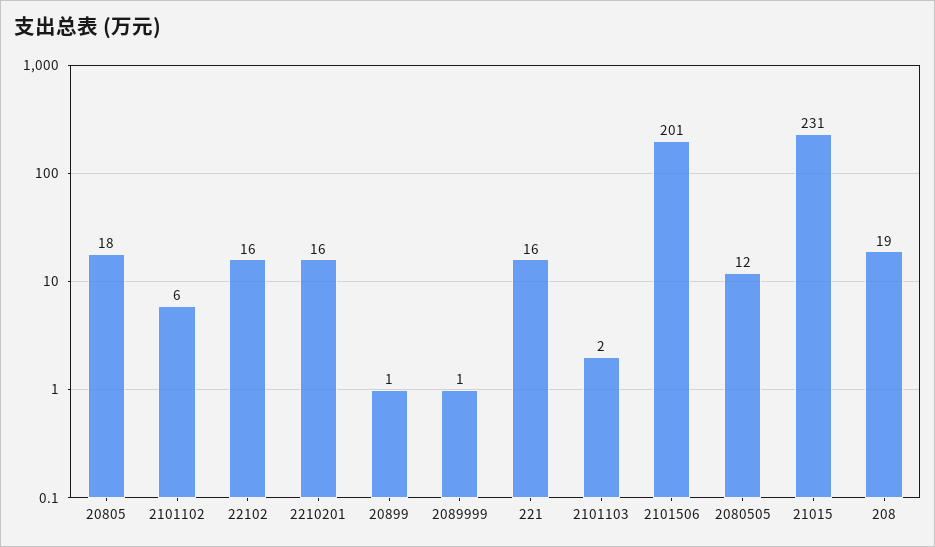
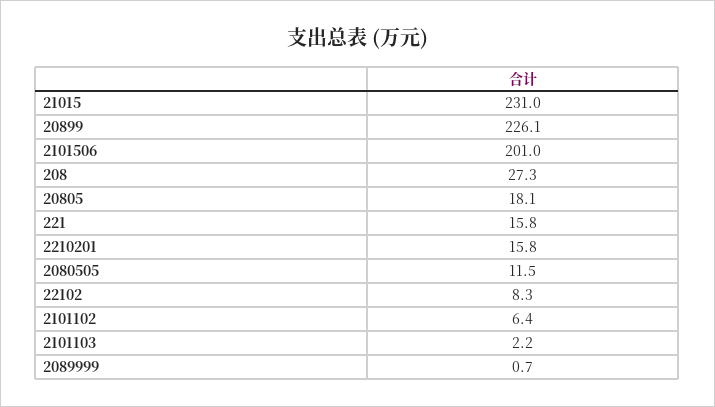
  {
    "20805": 18.1,
    "2101102": 6.4,
-   "22102": 16,
+   "22102": 8.3,
    "2210201": 15.8,
-   "20899": 1,
+   "20899": 226.1,
    "2089999": 0.7,
    "221": 15.8,
    "2101103": 2.2,
    "2101506": 201,
    "2080505": 11.5,
    "21015": 231,
-   "208": 19
+   "208": 27.3
  }

